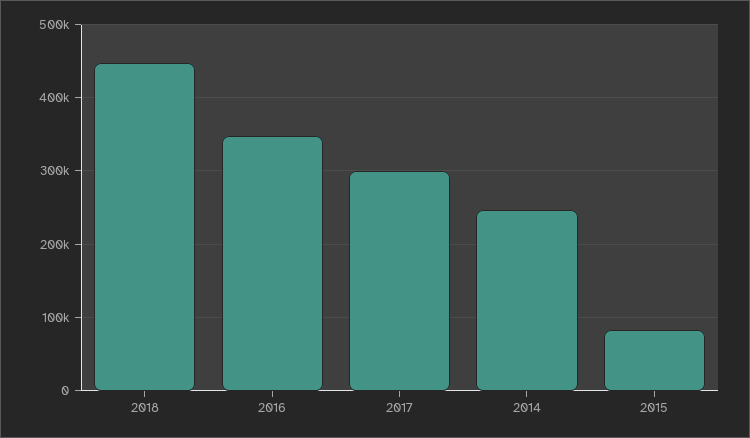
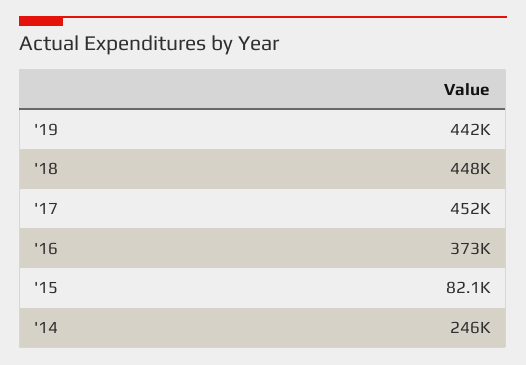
  {
    "2018": 448000,
-   "2016": 350000,
+   "2016": 373000,
-   "2017": 300000,
+   "2017": 452000,
    "2014": 246000,
-   "2015": 82100
+   "2015": 82100,
+   "'19": 442000
  }

